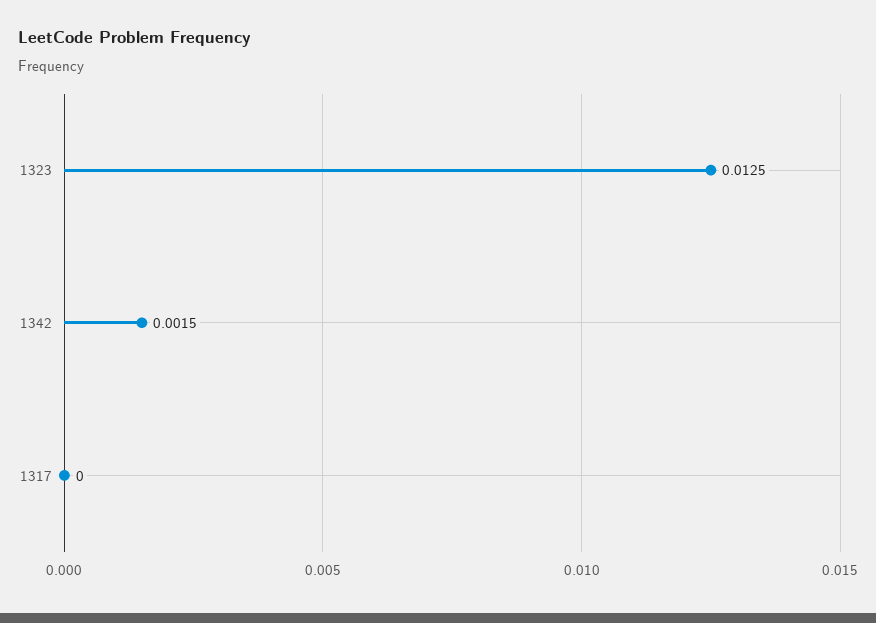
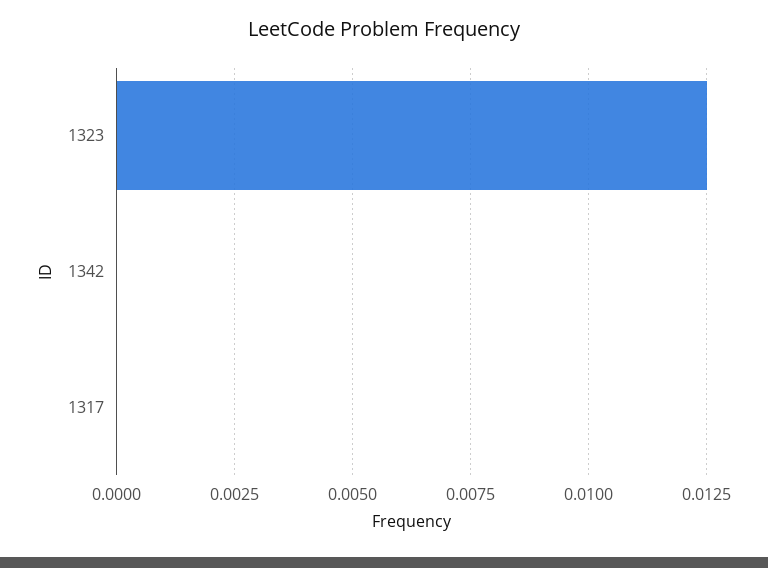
  {
    "1323": 0.0125,
-   "1342": 0.0015,
+   "1342": 0,
    "1317": 0
  }

